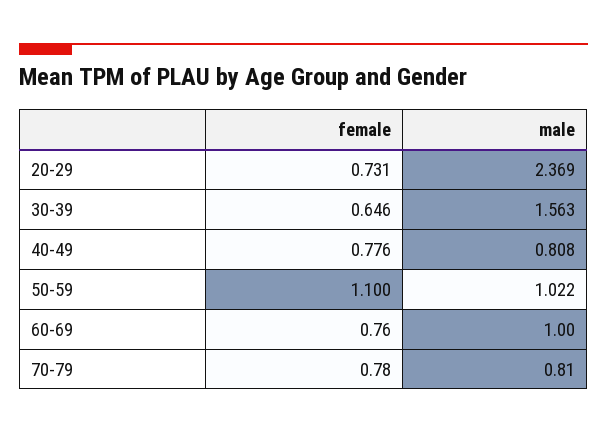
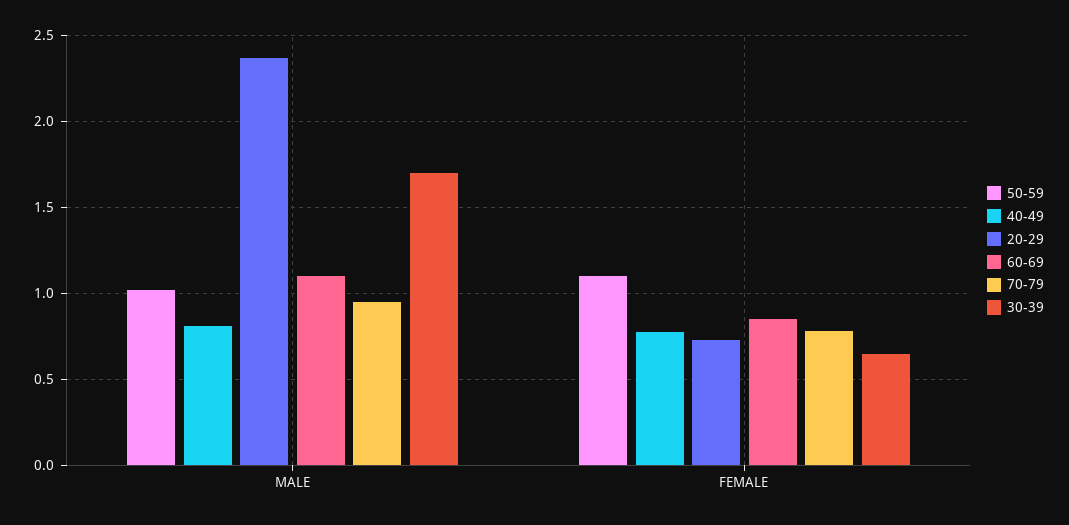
  {
    "20-29": {
      "female": 0.731,
      "male": 2.369
    },
    "30-39": {
      "female": 0.646,
-     "male": 1.563
+     "male": 1.7
    },
    "40-49": {
      "female": 0.776,
      "male": 0.808
    },
    "50-59": {
      "female": 1.1,
      "male": 1.022
    },
    "60-69": {
-     "female": 0.76,
+     "female": 0.85,
-     "male": 1
+     "male": 1.1
    },
    "70-79": {
      "female": 0.78,
-     "male": 0.81
+     "male": 0.95
    }
  }

